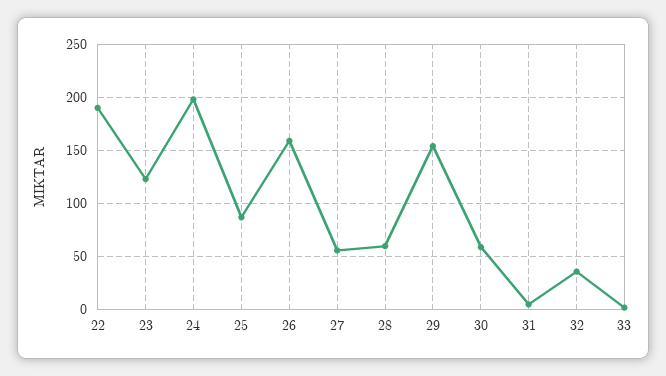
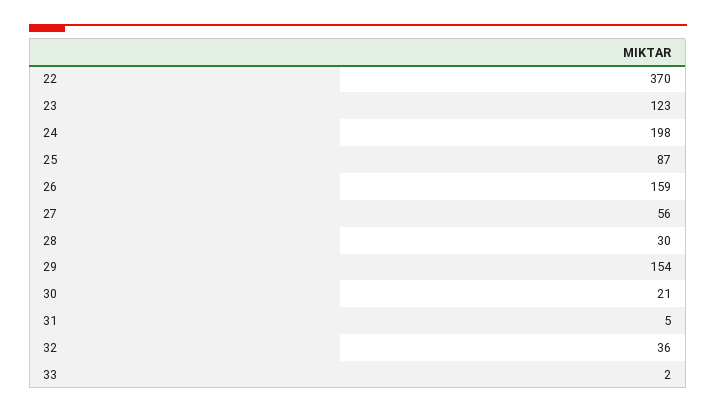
  {
-   "22": 190,
+   "22": 370,
    "23": 123,
    "24": 198,
    "25": 87,
    "26": 159,
    "27": 56,
-   "28": 60,
+   "28": 30,
    "29": 154,
-   "30": 60,
+   "30": 21,
    "31": 5,
    "32": 36,
    "33": 2
  }

